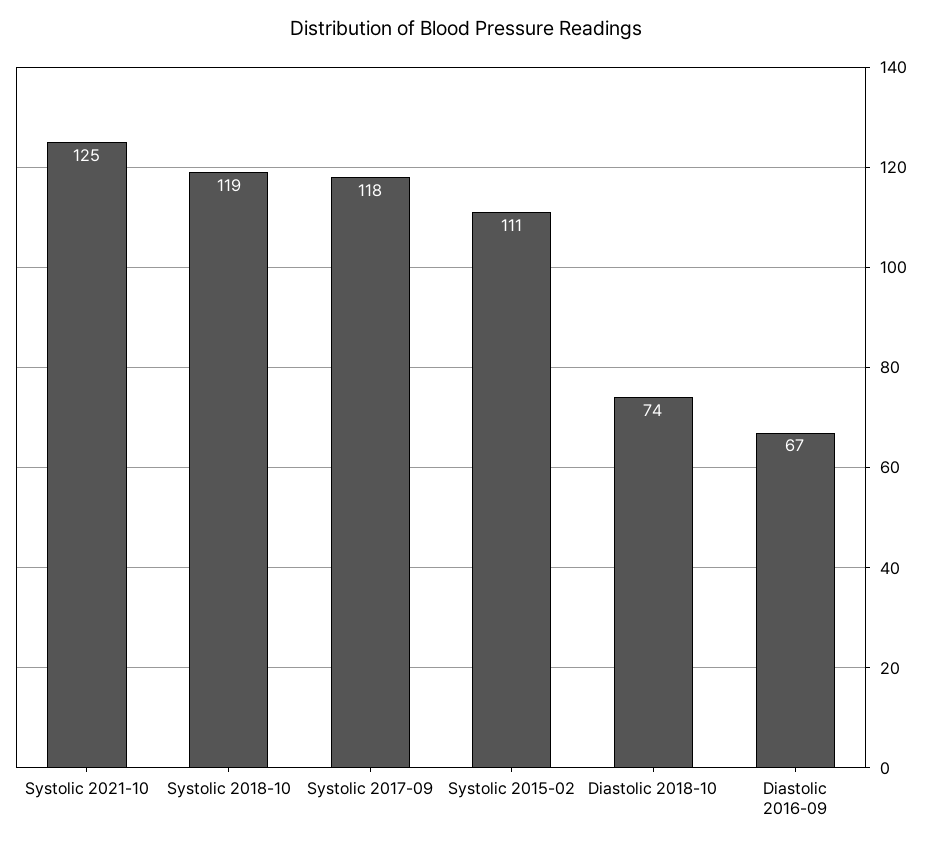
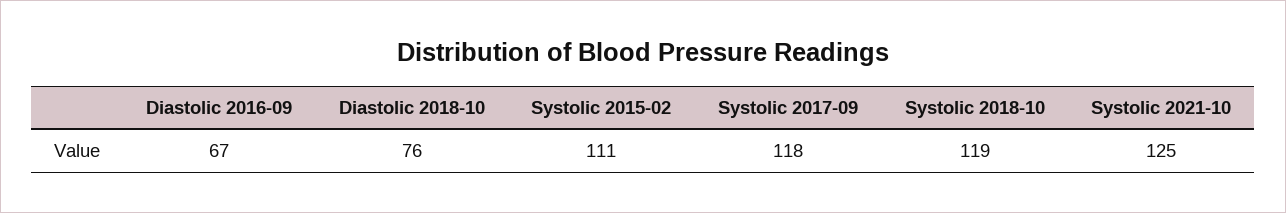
  {
    "Systolic 2021-10": 125,
    "Systolic 2018-10": 119,
    "Systolic 2017-09": 118,
    "Systolic 2015-02": 111,
-   "Diastolic 2018-10": 74,
+   "Diastolic 2018-10": 76,
    "Diastolic 2016-09": 67
  }

